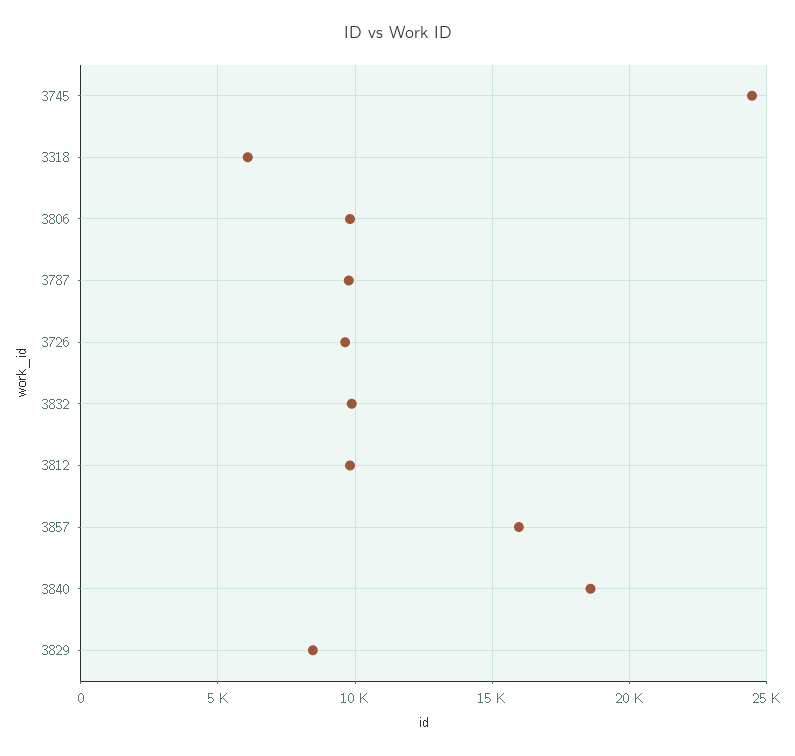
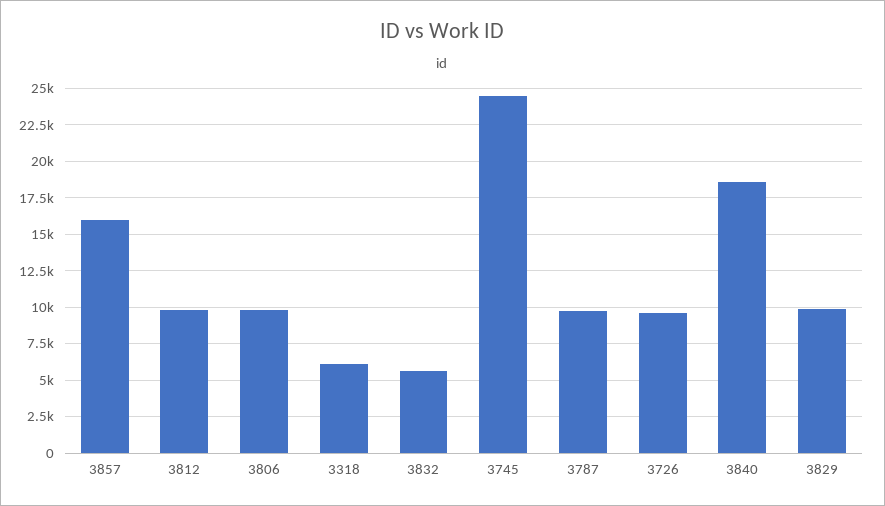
  {
    "3745": 24500,
    "3318": 6000,
    "3806": 10000,
    "3787": 10000,
    "3726": 9500,
-   "3832": 10000,
+   "3832": 5500,
    "3812": 10000,
    "3857": 16000,
    "3840": 18500,
-   "3829": 8500
+   "3829": 10000
  }

